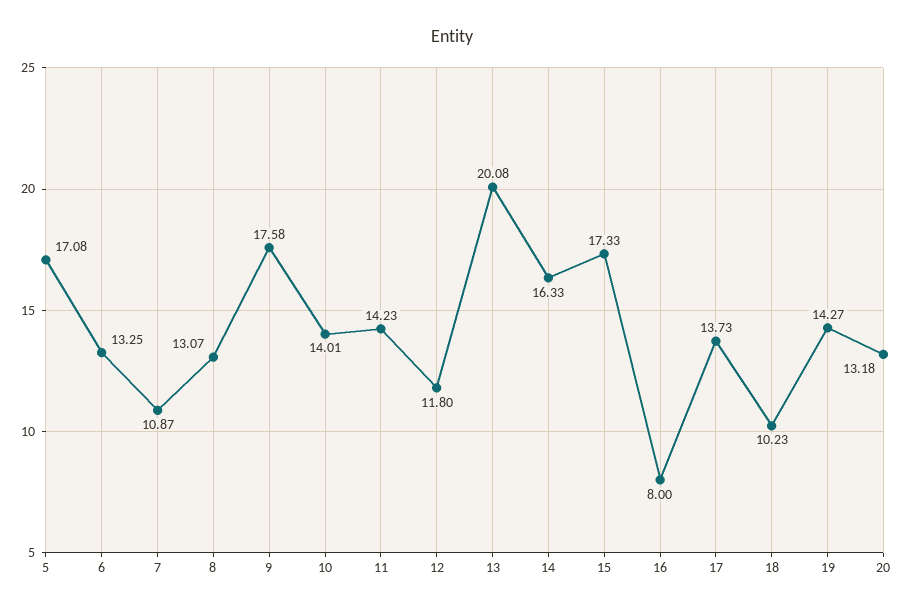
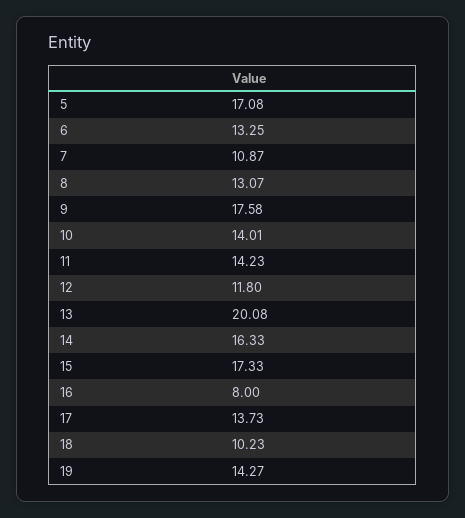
  {
    "5": 17.08,
    "6": 13.25,
    "7": 10.87,
    "8": 13.07,
    "9": 17.58,
    "10": 14.01,
    "11": 14.23,
    "12": 11.8,
    "13": 20.08,
    "14": 16.33,
    "15": 17.33,
    "16": 8,
    "17": 13.73,
    "18": 10.23,
-   "19": 14.27,
+   "19": 14.27
-   "20": 13.18
  }

